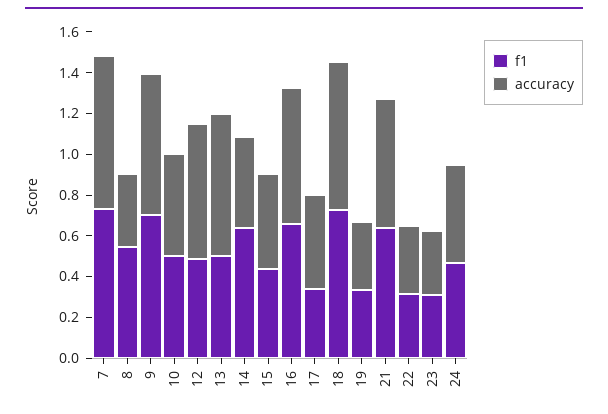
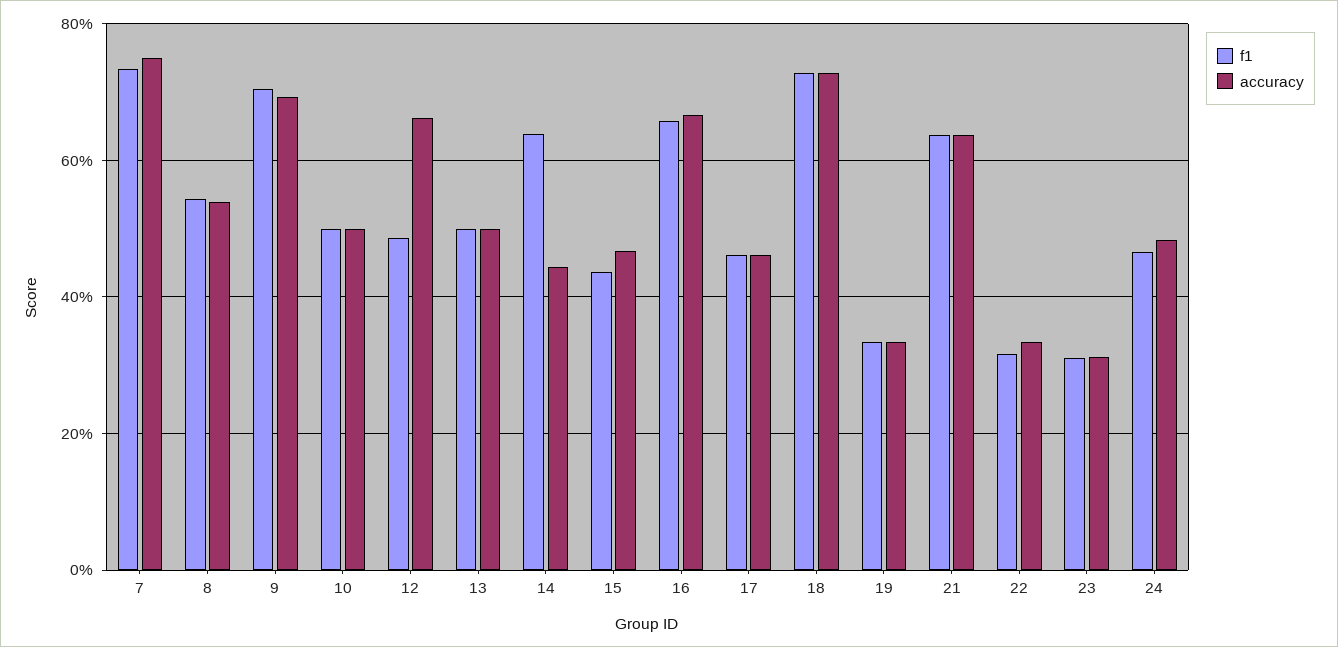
  {
    "f1": {
      "7": 0.74,
      "8": 0.54,
      "9": 0.7,
      "10": 0.5,
      "12": 0.48,
      "13": 0.5,
      "14": 0.64,
      "15": 0.44,
      "16": 0.66,
-     "17": 0.35,
+     "17": 0.46,
      "18": 0.72,
      "19": 0.34,
      "21": 0.64,
      "22": 0.32,
      "23": 0.3,
      "24": 0.46
    },
    "accuracy": {
      "7": 0.76,
-     "8": 0.35,
+     "8": 0.54,
      "9": 0.7,
      "10": 0.5,
      "12": 0.66,
-     "13": 0.7,
+     "13": 0.5,
      "14": 0.44,
      "15": 0.46,
      "16": 0.66,
      "17": 0.46,
      "18": 0.72,
      "19": 0.34,
      "21": 0.64,
      "22": 0.34,
      "23": 0.32,
      "24": 0.48
    }
  }

